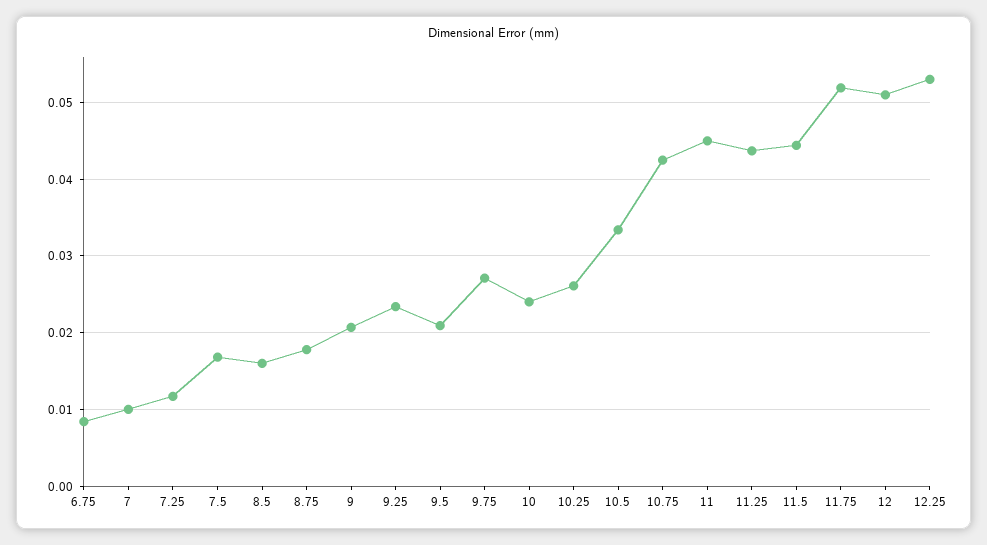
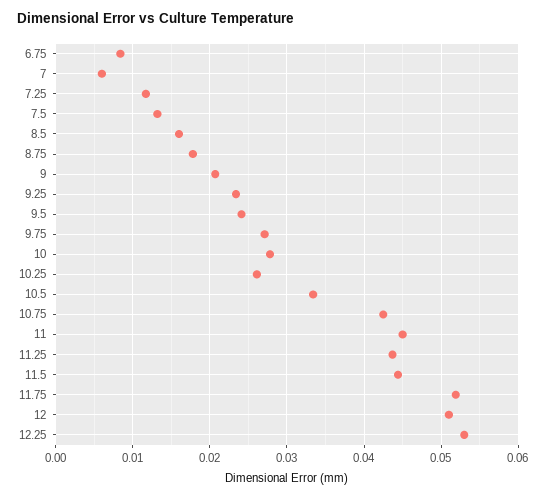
  {
    "6.75": 0.008,
-   "7": 0.01,
+   "7": 0.006,
    "7.25": 0.012,
-   "7.5": 0.017,
+   "7.5": 0.013,
    "8.5": 0.016,
    "8.75": 0.018,
    "9": 0.021,
    "9.25": 0.023,
-   "9.5": 0.021,
+   "9.5": 0.024,
    "9.75": 0.027,
-   "10": 0.024,
+   "10": 0.028,
    "10.25": 0.026,
    "10.5": 0.033,
    "10.75": 0.043,
    "11": 0.045,
    "11.25": 0.044,
    "11.5": 0.044,
    "11.75": 0.052,
    "12": 0.051,
    "12.25": 0.053
  }

